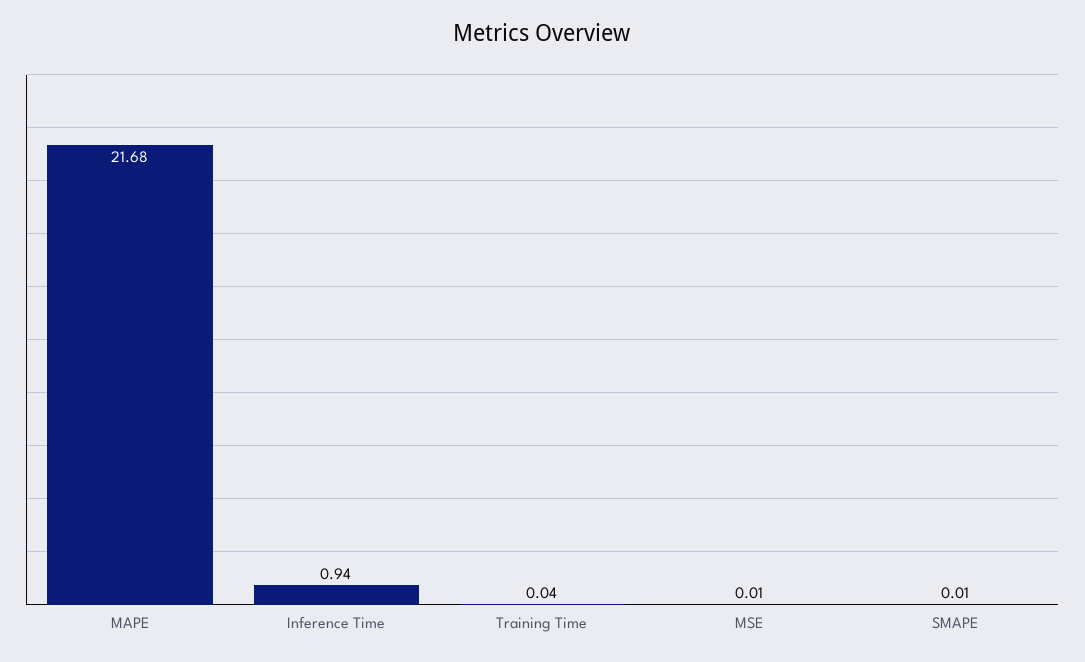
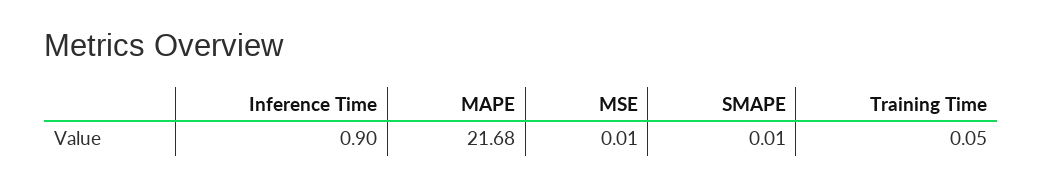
  {
    "MAPE": 21.68,
-   "Inference Time": 0.94,
+   "Inference Time": 0.9,
-   "Training Time": 0.04,
+   "Training Time": 0.05,
    "MSE": 0.01,
    "SMAPE": 0.01
  }

